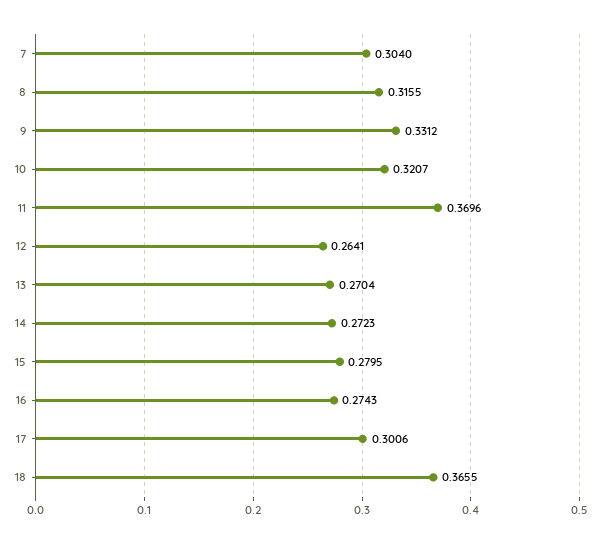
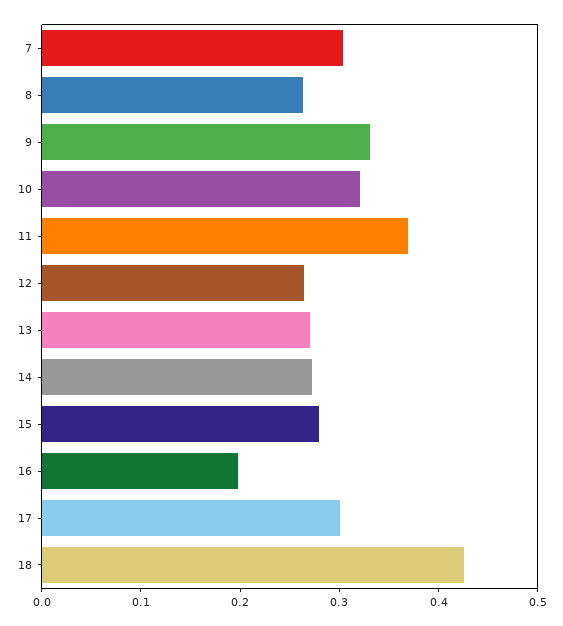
  {
    "7": 0.304,
-   "8": 0.3155,
+   "8": 0.26,
    "9": 0.3312,
    "10": 0.3207,
    "11": 0.3696,
    "12": 0.2641,
    "13": 0.2704,
    "14": 0.2723,
    "15": 0.2795,
-   "16": 0.2743,
+   "16": 0.2,
    "17": 0.3006,
-   "18": 0.3655
+   "18": 0.42
  }

